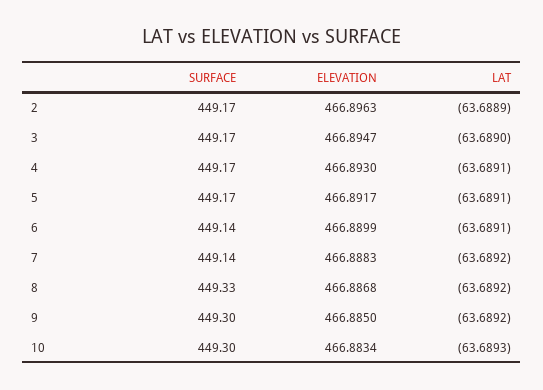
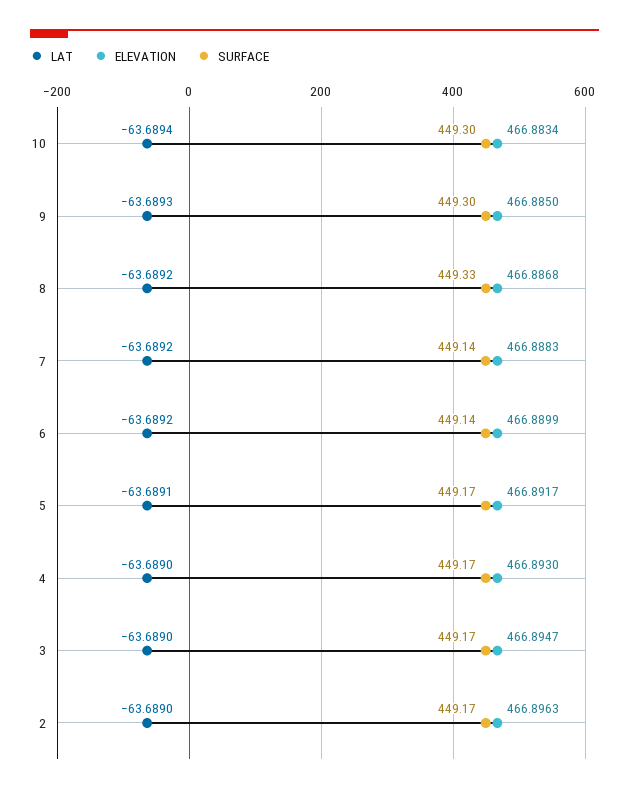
  {
    "SURFACE": {
      "2": 449.17,
      "3": 449.17,
      "4": 449.17,
      "5": 449.17,
      "6": 449.14,
      "7": 449.14,
      "8": 449.33,
      "9": 449.3,
      "10": 449.3
    },
    "ELEVATION": {
      "2": 466.8963,
      "3": 466.8947,
      "4": 466.893,
      "5": 466.8917,
      "6": 466.8899,
      "7": 466.8883,
      "8": 466.8868,
      "9": 466.885,
      "10": 466.8834
    },
    "LAT": {
-     "2": -63.6889,
+     "2": -63.689,
      "3": -63.689,
-     "4": -63.6891,
+     "4": -63.689,
      "5": -63.6891,
-     "6": -63.6891,
+     "6": -63.6892,
      "7": -63.6892,
      "8": -63.6892,
-     "9": -63.6892,
+     "9": -63.6893,
-     "10": -63.6893
+     "10": -63.6894
    }
  }

